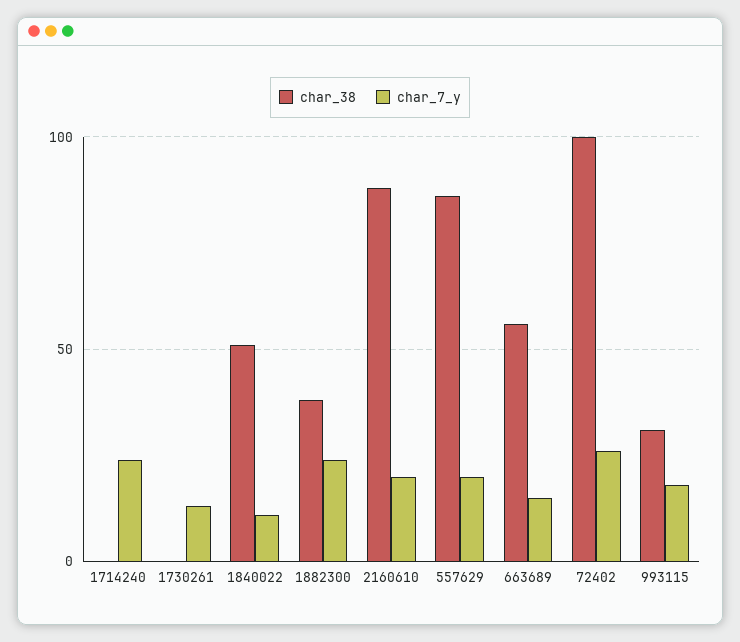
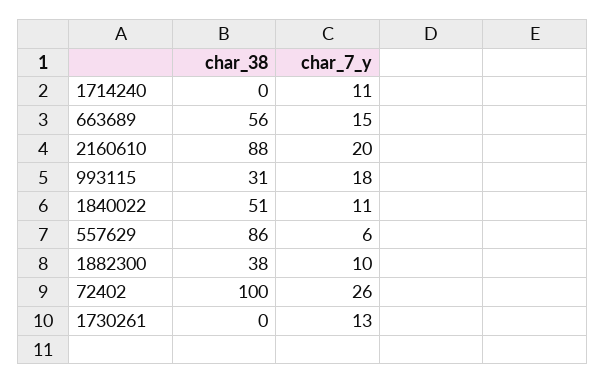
  {
    "char_38": {
      "1714240": 0,
      "1730261": 0,
      "1840022": 51,
      "1882300": 38,
      "2160610": 88,
      "557629": 86,
      "663689": 56,
      "72402": 100,
      "993115": 31
    },
    "char_7_y": {
-     "1714240": 25,
+     "1714240": 11,
      "1730261": 13,
      "1840022": 11,
-     "1882300": 25,
+     "1882300": 10,
      "2160610": 20,
-     "557629": 20,
+     "557629": 6,
      "663689": 15,
      "72402": 26,
      "993115": 18
    }
  }

